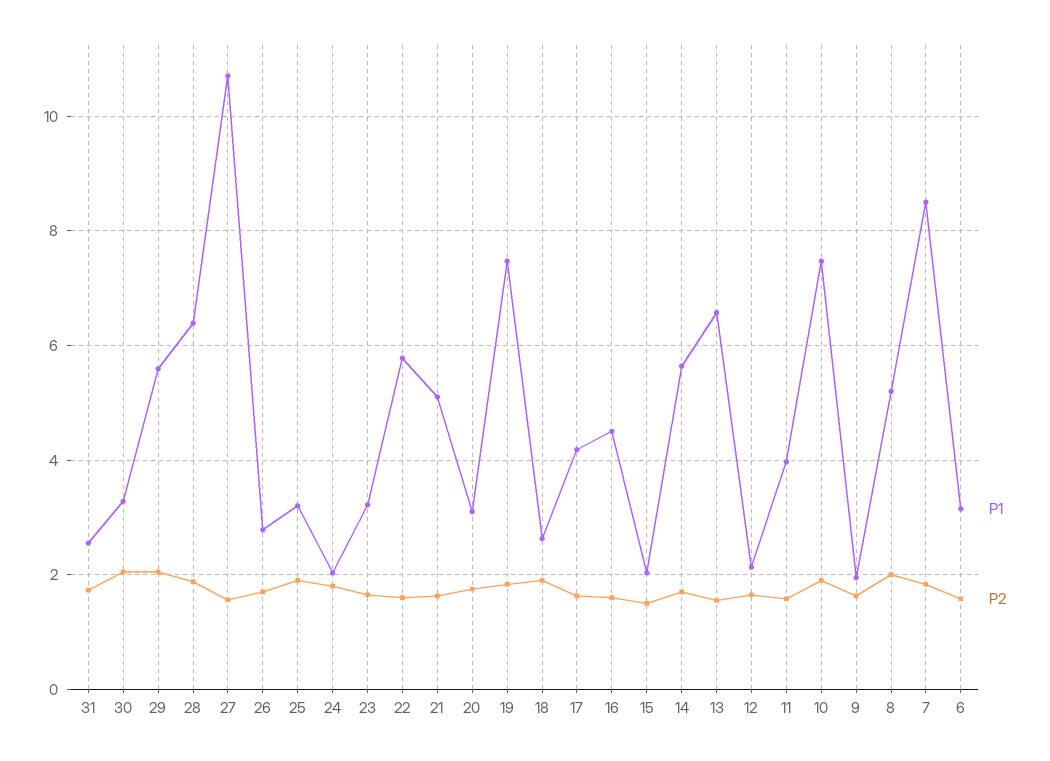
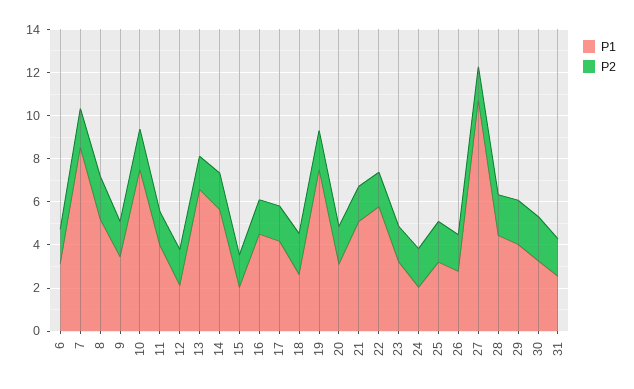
  {
    "P1": {
      "31": 2.6,
      "30": 3.2,
-     "29": 5.6,
+     "29": 4,
-     "28": 6.4,
+     "28": 4.5,
      "27": 10.8,
      "26": 2.8,
      "25": 3.2,
      "24": 2,
      "23": 3.2,
      "22": 5.8,
      "21": 5.2,
      "20": 3.2,
      "19": 7.4,
      "18": 2.6,
      "17": 4.2,
      "16": 4.6,
      "15": 2,
      "14": 5.6,
      "13": 6.6,
      "12": 2.2,
      "11": 4,
      "10": 7.4,
-     "9": 2,
+     "9": 3.5,
      "8": 5.2,
      "7": 8.6,
      "6": 3.2
    },
    "P2": {
      "31": 1.8,
      "30": 2,
      "29": 2,
      "28": 1.8,
      "27": 1.6,
      "26": 1.8,
      "25": 2,
      "24": 1.8,
      "23": 1.6,
      "22": 1.6,
      "21": 1.6,
      "20": 1.8,
      "19": 1.8,
      "18": 2,
      "17": 1.6,
      "16": 1.6,
      "15": 1.6,
      "14": 1.8,
      "13": 1.6,
      "12": 1.6,
      "11": 1.6,
      "10": 2,
      "9": 1.6,
      "8": 2,
      "7": 1.8,
      "6": 1.6
    }
  }

